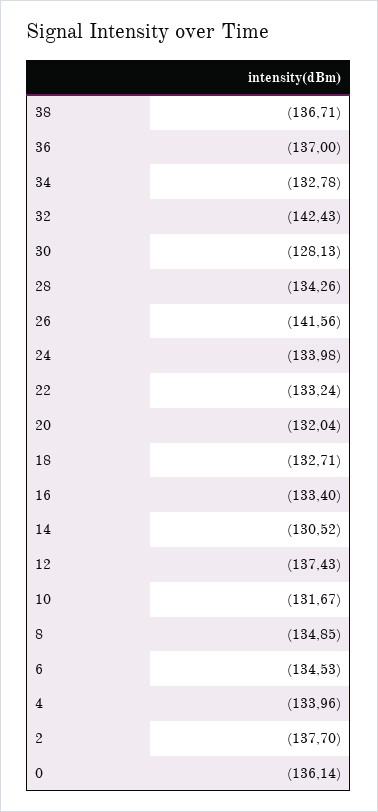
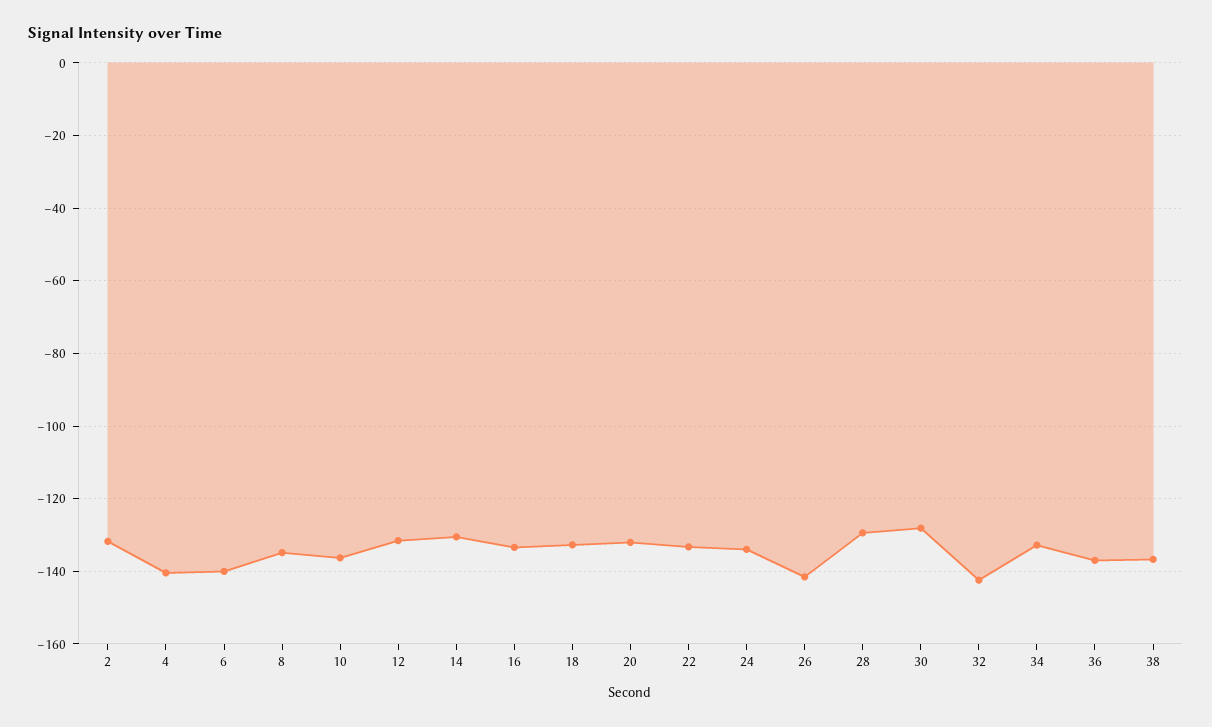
  {
    "38": -136.71,
    "36": -137,
    "34": -132.78,
    "32": -142.43,
    "30": -128.13,
-   "28": -134.26,
+   "28": -130,
    "26": -141.56,
    "24": -133.98,
    "22": -133.24,
    "20": -132.04,
    "18": -132.71,
    "16": -133.4,
    "14": -130.52,
-   "12": -137.43,
+   "12": -132,
-   "10": -131.67,
+   "10": -136,
    "8": -134.85,
-   "6": -134.53,
+   "6": -140,
-   "4": -133.96,
+   "4": -140,
-   "2": -137.7,
+   "2": -132
-   "0": -136.14
  }

